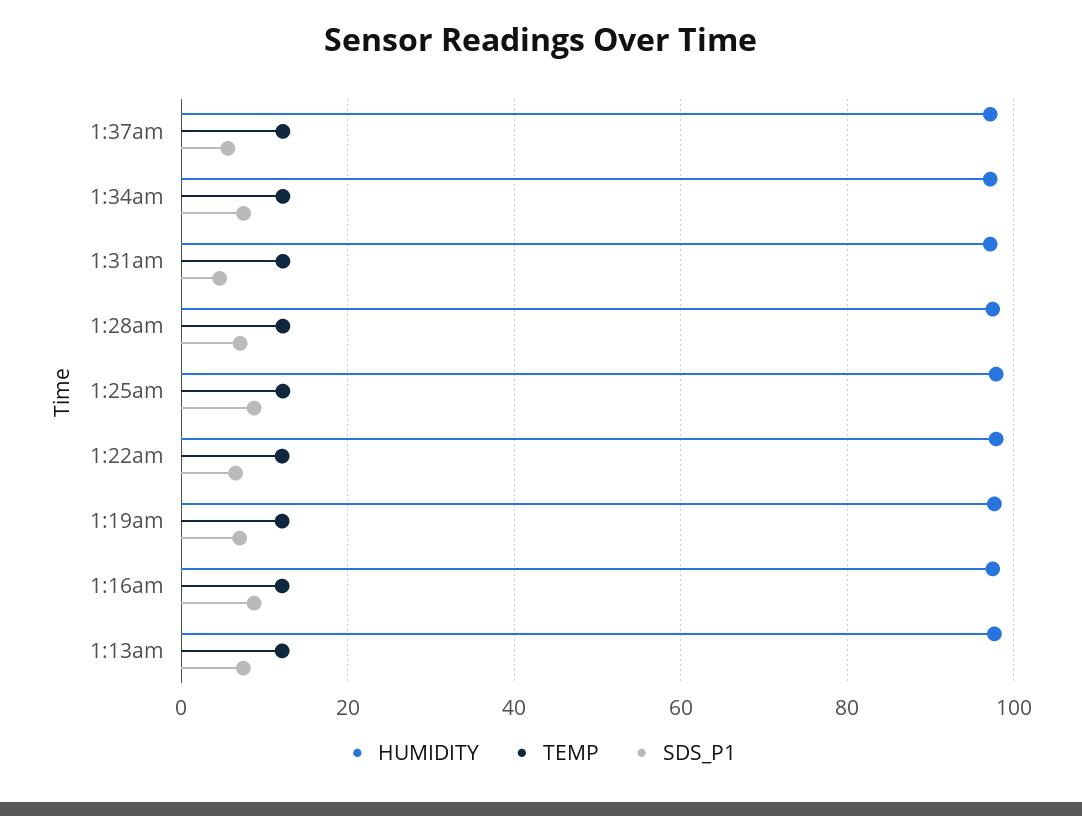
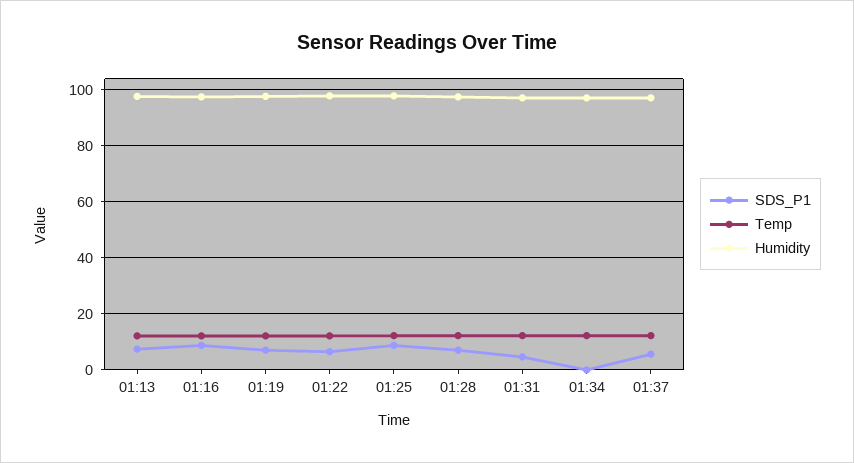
  {
    "HUMIDITY": {
      "1:37am": 98,
      "1:34am": 98,
      "1:31am": 98,
      "1:28am": 98,
      "1:25am": 98,
      "1:22am": 98,
      "1:19am": 98,
      "1:16am": 98,
      "1:13am": 98
    },
    "TEMP": {
      "1:37am": 12,
      "1:34am": 12,
      "1:31am": 12,
      "1:28am": 12,
      "1:25am": 12,
      "1:22am": 12,
      "1:19am": 12,
      "1:16am": 12,
      "1:13am": 12
    },
    "SDS_P1": {
      "1:37am": 6,
-     "1:34am": 8,
+     "1:34am": 0,
      "1:31am": 4,
      "1:28am": 8,
      "1:25am": 8,
      "1:22am": 6,
      "1:19am": 8,
      "1:16am": 8,
      "1:13am": 8
    }
  }

